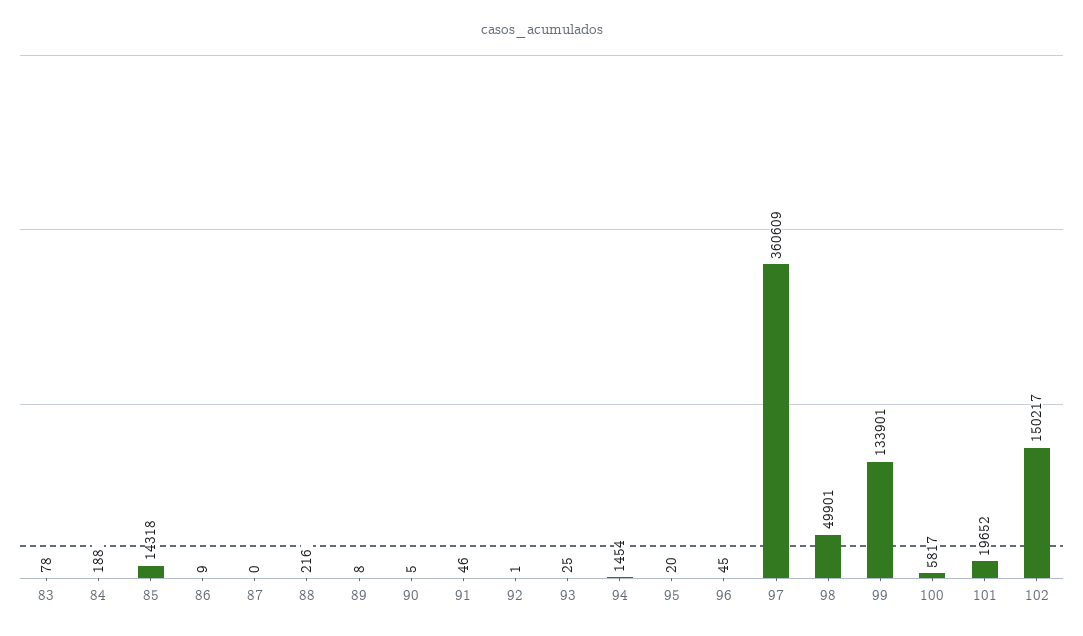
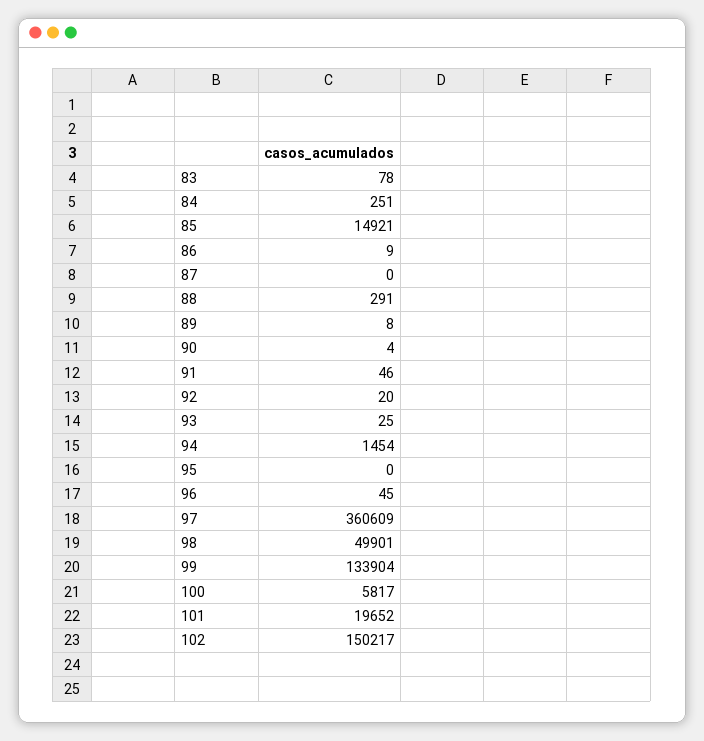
  {
    "83": 78,
-   "84": 188,
+   "84": 251,
-   "85": 14318,
+   "85": 14921,
    "86": 9,
    "87": 0,
-   "88": 216,
+   "88": 291,
    "89": 8,
-   "90": 5,
+   "90": 4,
    "91": 46,
-   "92": 1,
+   "92": 20,
    "93": 25,
    "94": 1454,
-   "95": 20,
+   "95": 0,
    "96": 45,
    "97": 360609,
    "98": 49901,
-   "99": 133901,
+   "99": 133904,
    "100": 5817,
    "101": 19652,
    "102": 150217
  }

